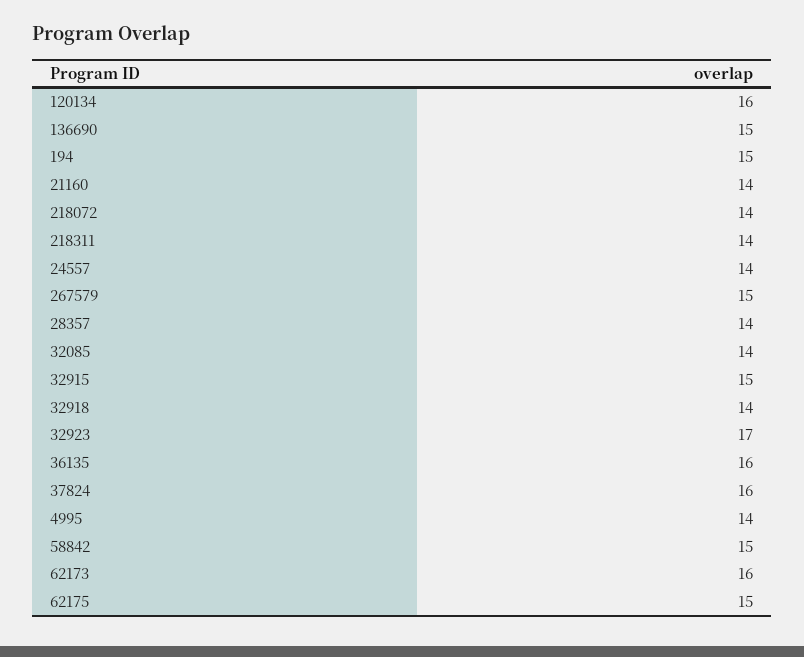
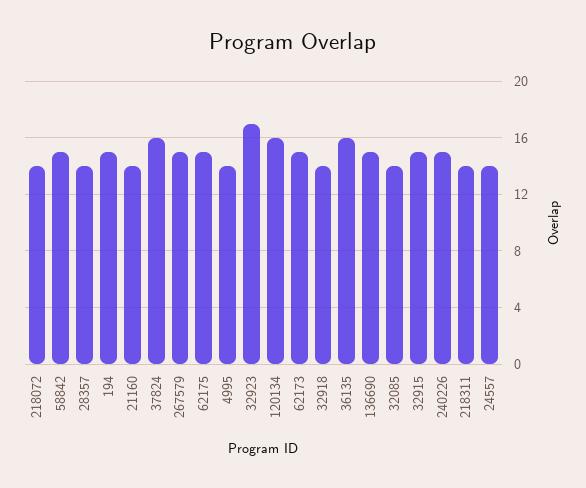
  {
    "120134": 16,
    "136690": 15,
    "194": 15,
    "21160": 14,
    "218072": 14,
    "218311": 14,
    "24557": 14,
    "267579": 15,
    "28357": 14,
    "32085": 14,
    "32915": 15,
    "32918": 14,
    "32923": 17,
    "36135": 16,
    "37824": 16,
    "4995": 14,
    "58842": 15,
-   "62173": 16,
+   "62173": 15,
-   "62175": 15
+   "62175": 15,
+   "240226": 15
  }

